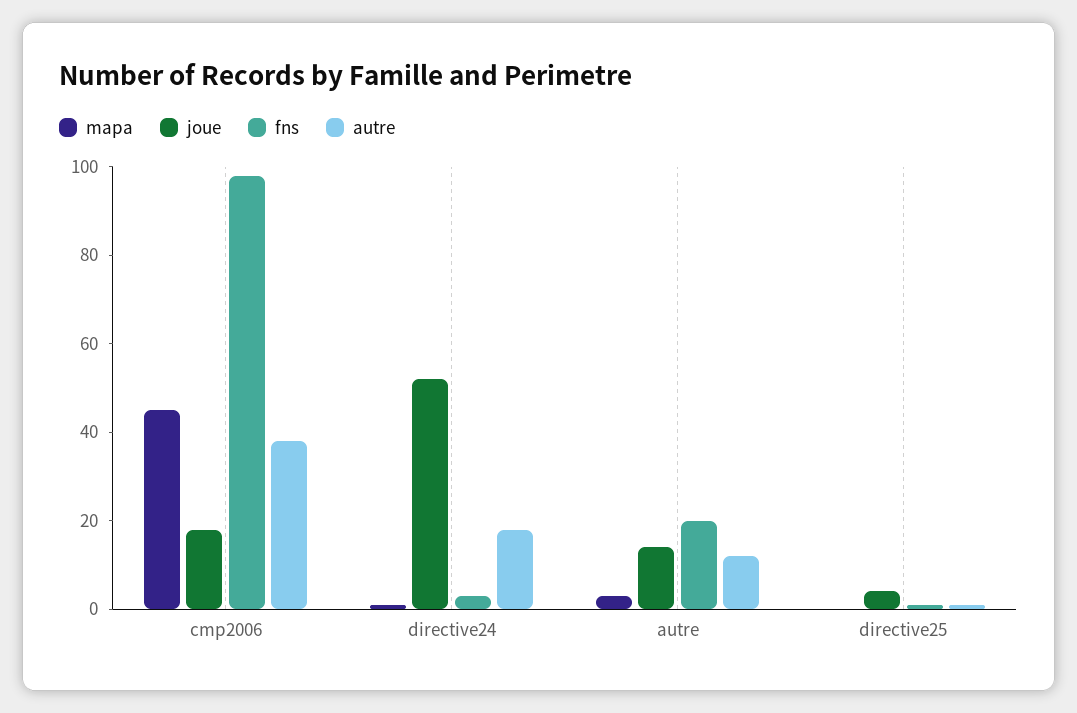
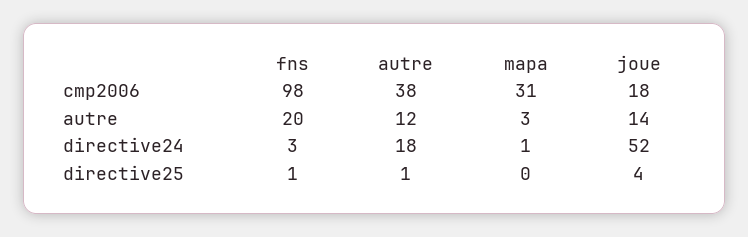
  {
    "mapa": {
-     "cmp2006": 45,
+     "cmp2006": 31,
      "directive24": 1,
      "autre": 3,
      "directive25": 0
    },
    "joue": {
      "cmp2006": 18,
      "directive24": 52,
      "autre": 14,
      "directive25": 4
    },
    "fns": {
      "cmp2006": 98,
      "directive24": 3,
      "autre": 20,
      "directive25": 1
    },
    "autre": {
      "cmp2006": 38,
      "directive24": 18,
      "autre": 12,
      "directive25": 1
    }
  }

